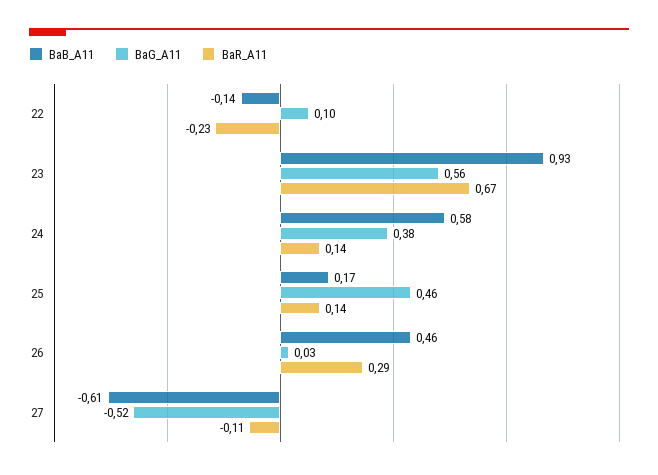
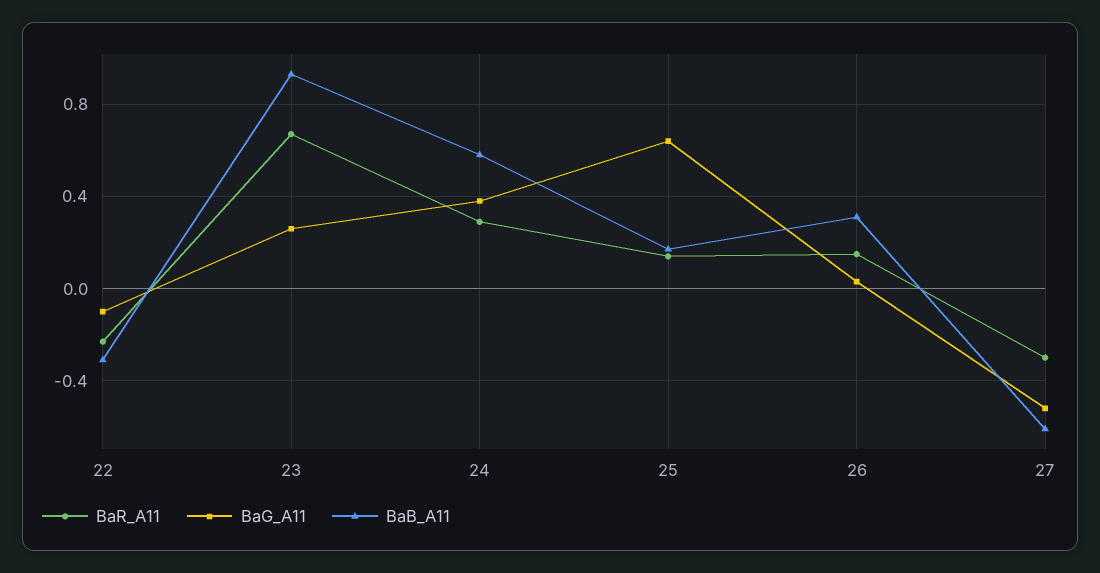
  {
    "BaB_A11": {
-     "22": -0.14,
+     "22": -0.3,
      "23": 0.93,
      "24": 0.58,
      "25": 0.17,
-     "26": 0.46,
+     "26": 0.3,
      "27": -0.61
    },
    "BaG_A11": {
-     "22": 0.1,
+     "22": -0.1,
-     "23": 0.56,
+     "23": 0.25,
      "24": 0.38,
-     "25": 0.46,
+     "25": 0.65,
      "26": 0.03,
      "27": -0.52
    },
    "BaR_A11": {
      "22": -0.23,
      "23": 0.67,
-     "24": 0.14,
+     "24": 0.3,
      "25": 0.14,
-     "26": 0.29,
+     "26": 0.15,
-     "27": -0.11
+     "27": -0.3
    }
  }

